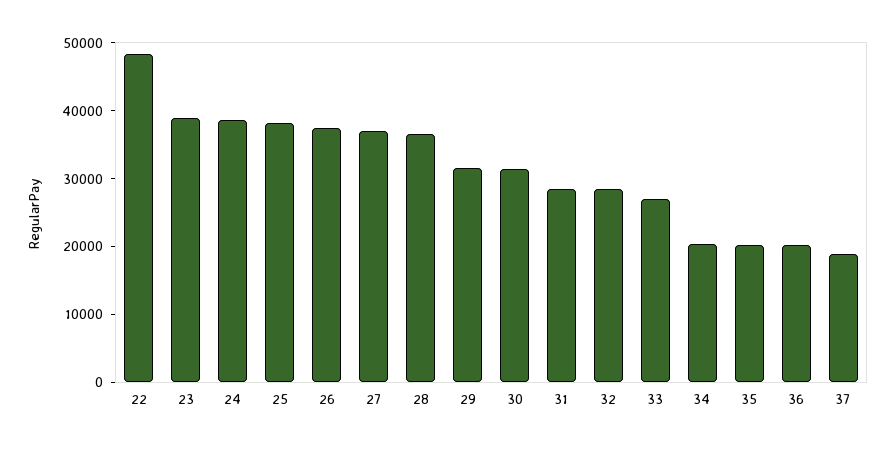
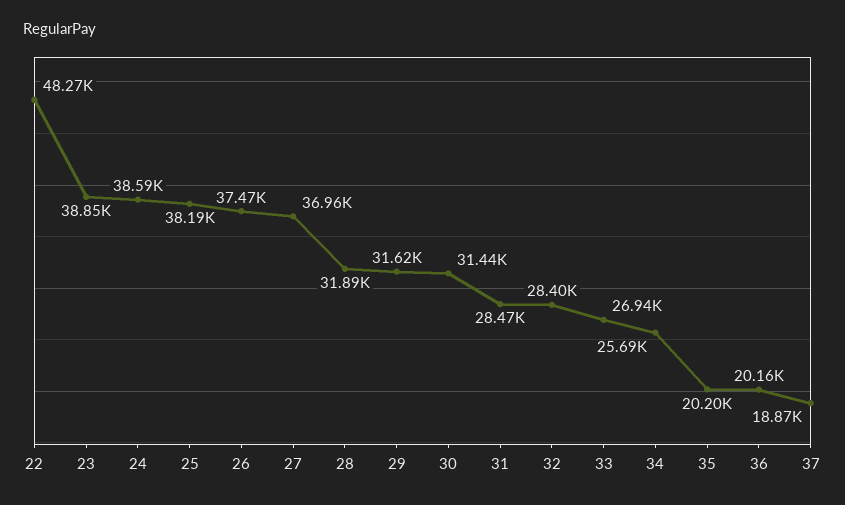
  {
    "22": 48270,
    "23": 38850,
    "24": 38590,
    "25": 38190,
    "26": 37470,
    "27": 36960,
-   "28": 36000,
+   "28": 31890,
    "29": 31620,
    "30": 31440,
    "31": 28470,
    "32": 28400,
    "33": 26940,
-   "34": 20000,
+   "34": 25690,
    "35": 20200,
    "36": 20160,
    "37": 18870
  }

